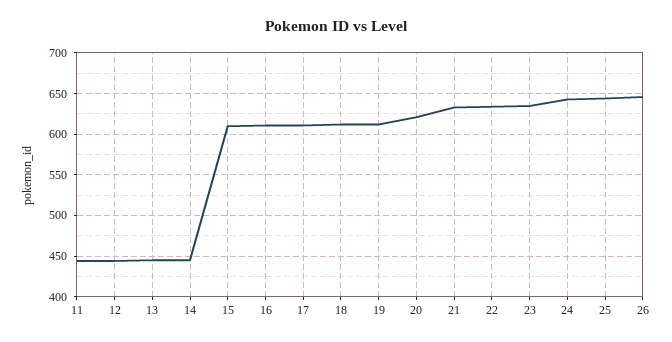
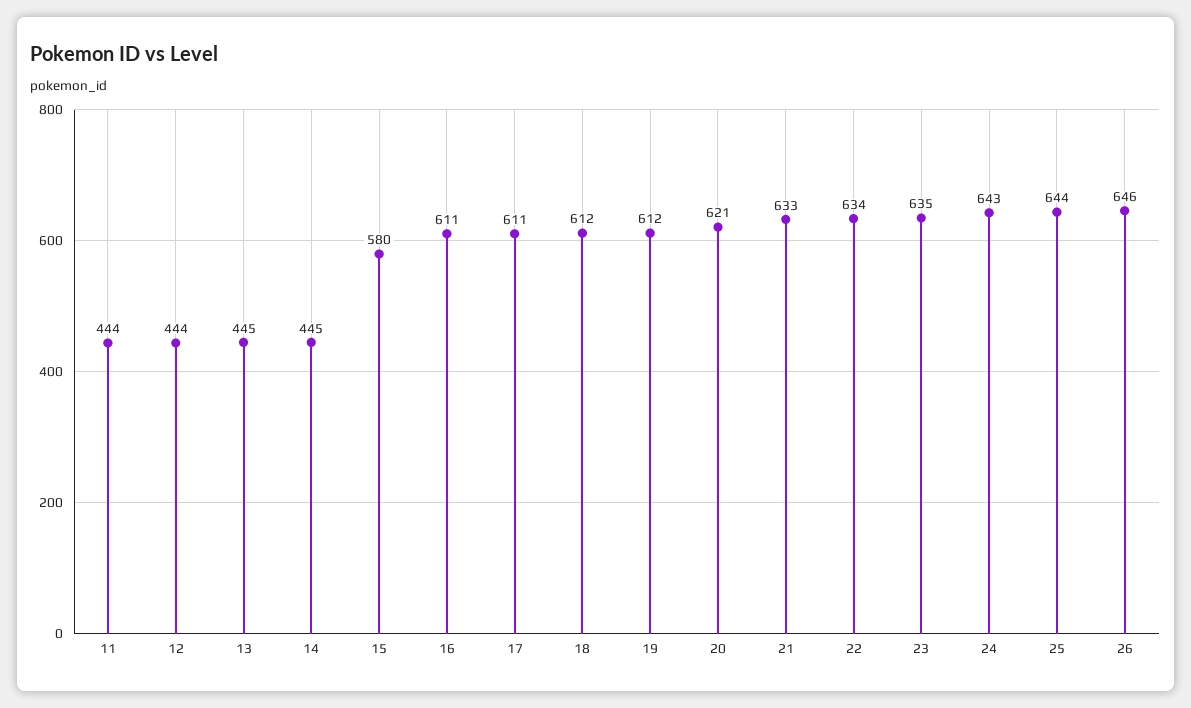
  {
    "11": 444,
    "12": 444,
    "13": 445,
    "14": 445,
-   "15": 610,
+   "15": 580,
    "16": 611,
    "17": 611,
    "18": 612,
    "19": 612,
    "20": 621,
    "21": 633,
    "22": 634,
    "23": 635,
    "24": 643,
    "25": 644,
    "26": 646
  }

